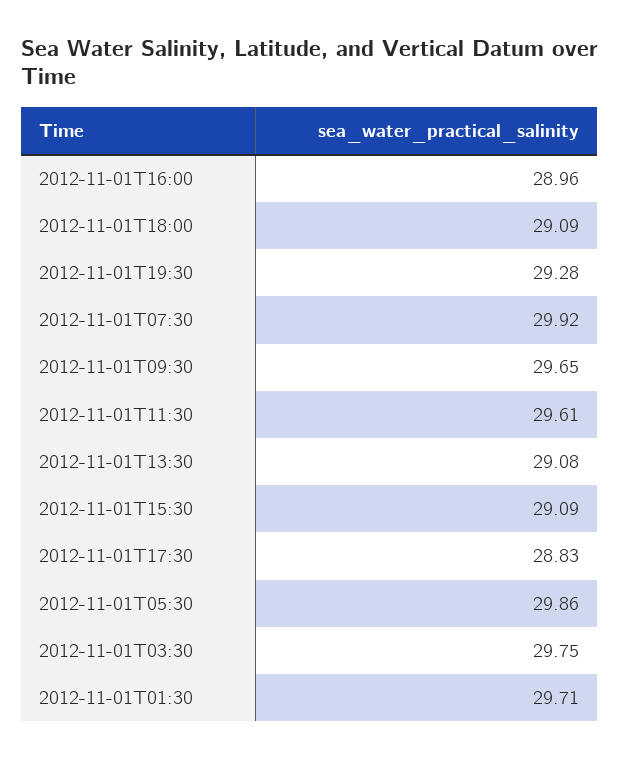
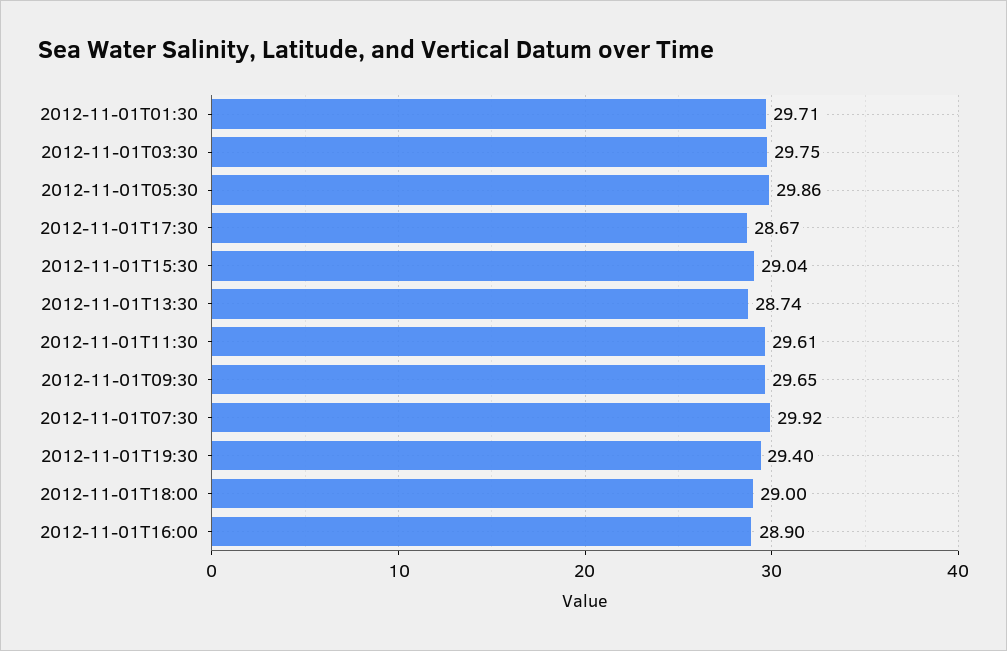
  {
-   "2012-11-01T16:00": 28.96,
+   "2012-11-01T16:00": 28.9,
-   "2012-11-01T18:00": 29.09,
+   "2012-11-01T18:00": 29,
-   "2012-11-01T19:30": 29.28,
+   "2012-11-01T19:30": 29.4,
    "2012-11-01T07:30": 29.92,
    "2012-11-01T09:30": 29.65,
    "2012-11-01T11:30": 29.61,
-   "2012-11-01T13:30": 29.08,
+   "2012-11-01T13:30": 28.74,
-   "2012-11-01T15:30": 29.09,
+   "2012-11-01T15:30": 29.04,
-   "2012-11-01T17:30": 28.83,
+   "2012-11-01T17:30": 28.67,
    "2012-11-01T05:30": 29.86,
    "2012-11-01T03:30": 29.75,
    "2012-11-01T01:30": 29.71
  }

